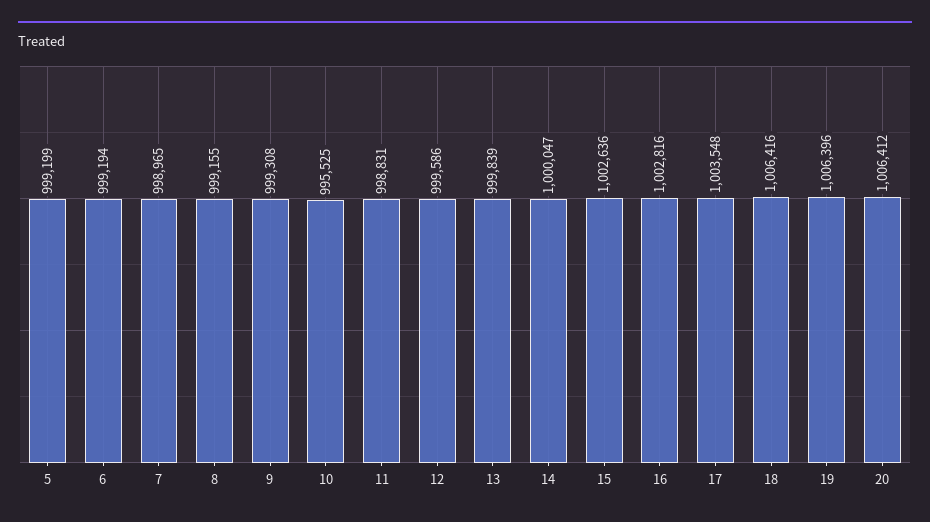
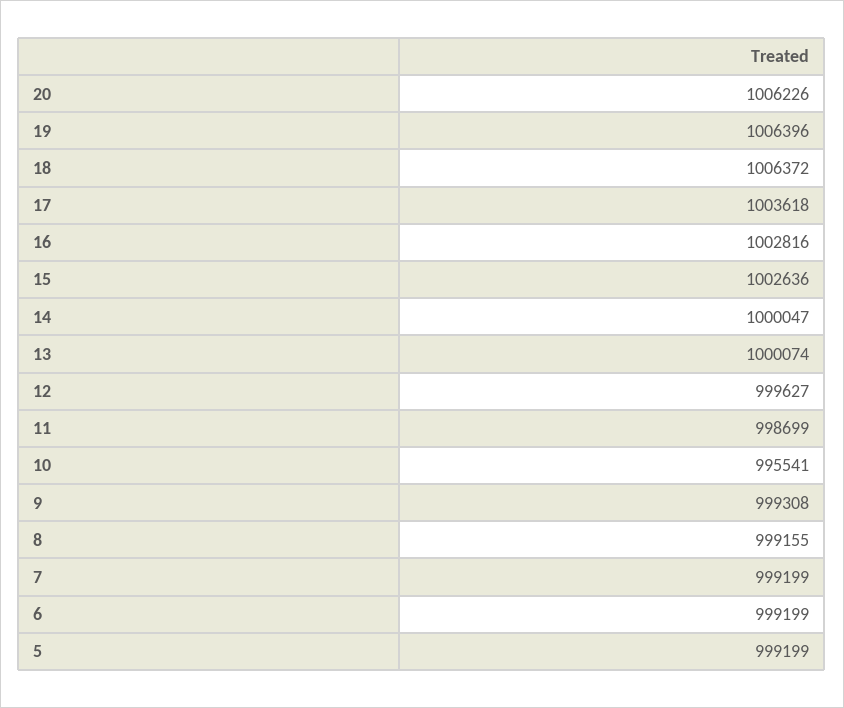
  {
    "5": 999199,
-   "6": 999194,
+   "6": 999199,
-   "7": 998965,
+   "7": 999199,
    "8": 999155,
    "9": 999308,
-   "10": 995525,
+   "10": 995541,
-   "11": 998831,
+   "11": 998699,
-   "12": 999586,
+   "12": 999627,
-   "13": 999839,
+   "13": 1000074,
    "14": 1000047,
    "15": 1002636,
    "16": 1002816,
-   "17": 1003548,
+   "17": 1003618,
-   "18": 1006416,
+   "18": 1006372,
    "19": 1006396,
-   "20": 1006412
+   "20": 1006226
  }

